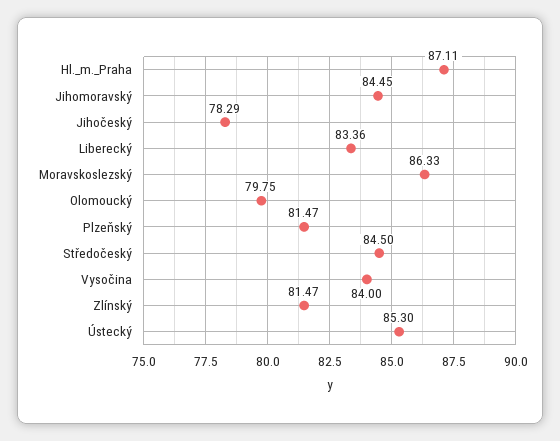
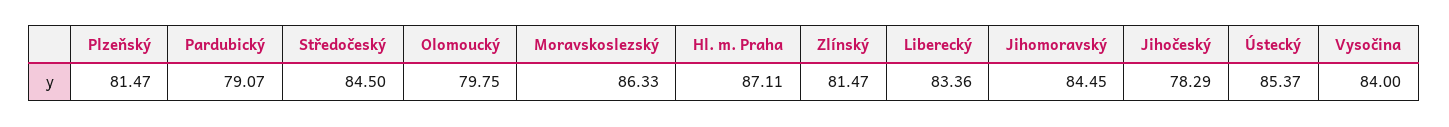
  {
    "Hl._m._Praha": 87.11,
    "Jihomoravský": 84.45,
    "Jihočeský": 78.29,
    "Liberecký": 83.36,
    "Moravskoslezský": 86.33,
    "Olomoucký": 79.75,
    "Plzeňský": 81.47,
    "Středočeský": 84.5,
    "Vysočina": 84,
    "Zlínský": 81.47,
-   "Ústecký": 85.3
+   "Ústecký": 85.37,
+   "Pardubický": 79.07
  }

